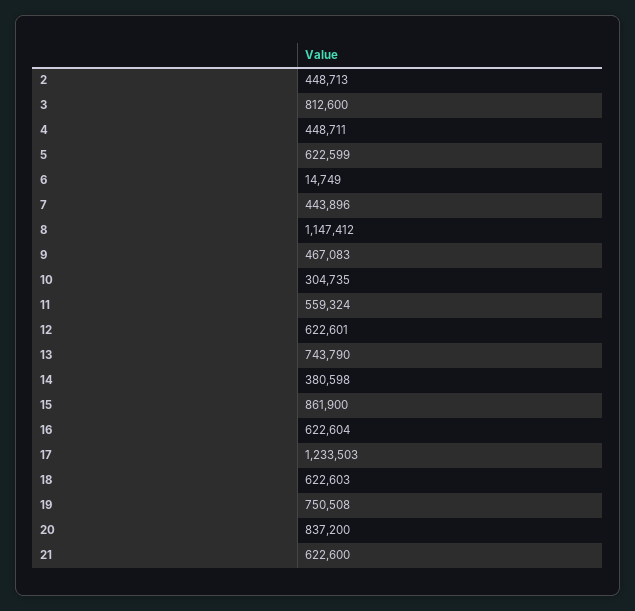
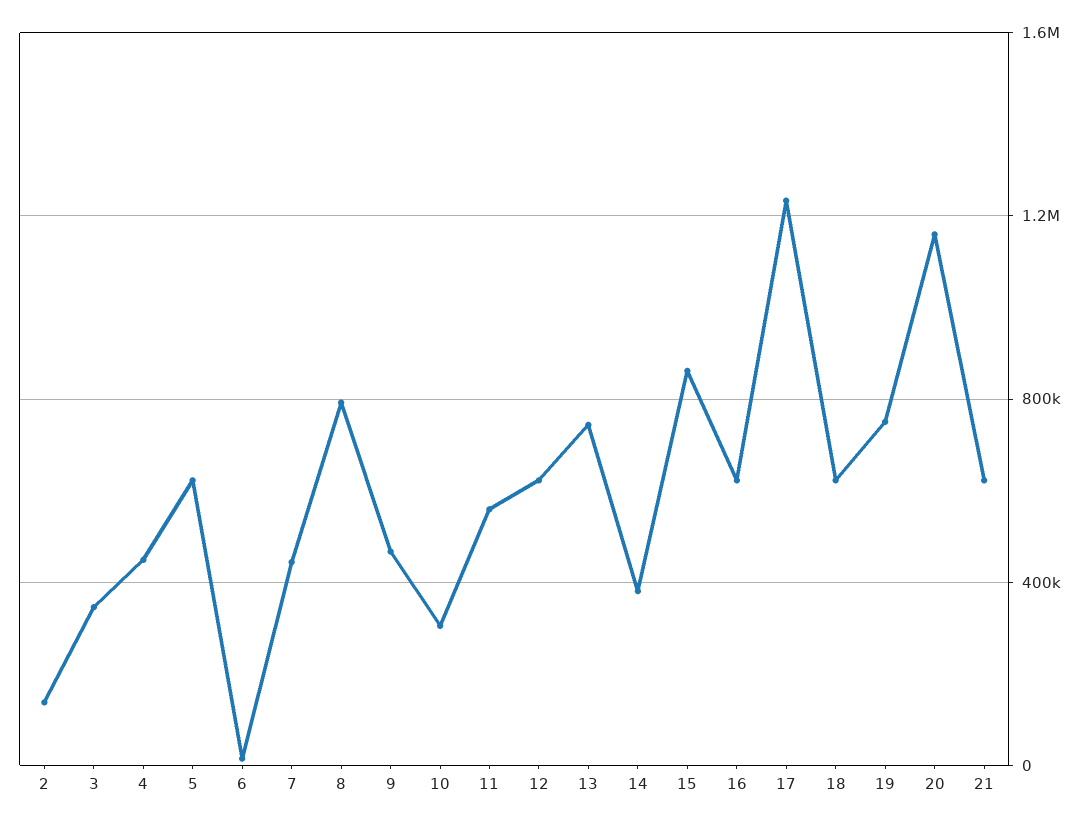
  {
-   "2": 448713,
+   "2": 150000,
-   "3": 812600,
+   "3": 350000,
    "4": 448711,
    "5": 622599,
    "6": 14749,
    "7": 443896,
-   "8": 1147412,
+   "8": 800000,
    "9": 467083,
    "10": 304735,
    "11": 559324,
    "12": 622601,
    "13": 743790,
    "14": 380598,
    "15": 861900,
    "16": 622604,
    "17": 1233503,
    "18": 622603,
    "19": 750508,
-   "20": 837200,
+   "20": 1150000,
    "21": 622600
  }

